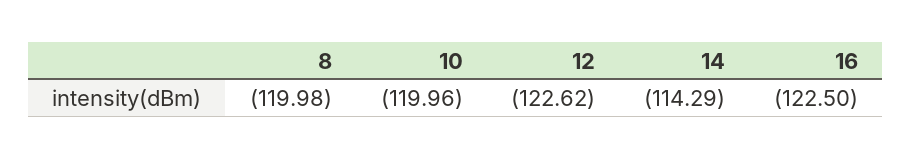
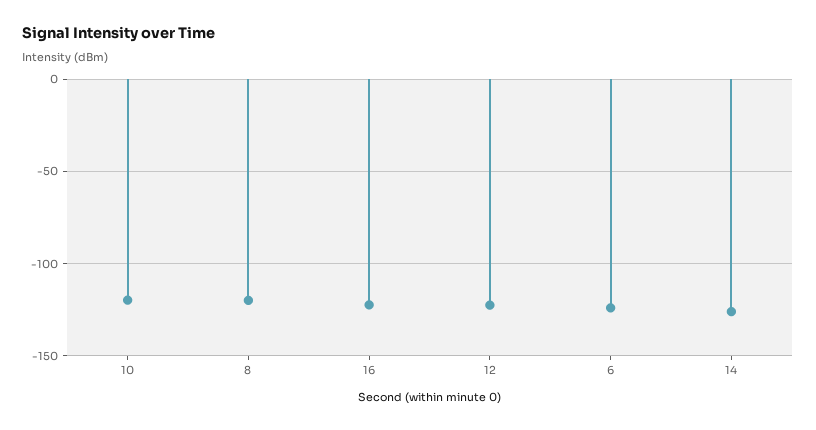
  {
    "8": -119.98,
    "10": -119.96,
    "12": -122.62,
-   "14": -114.29,
+   "14": -125,
-   "16": -122.5
+   "16": -122.5,
+   "6": -125
  }

